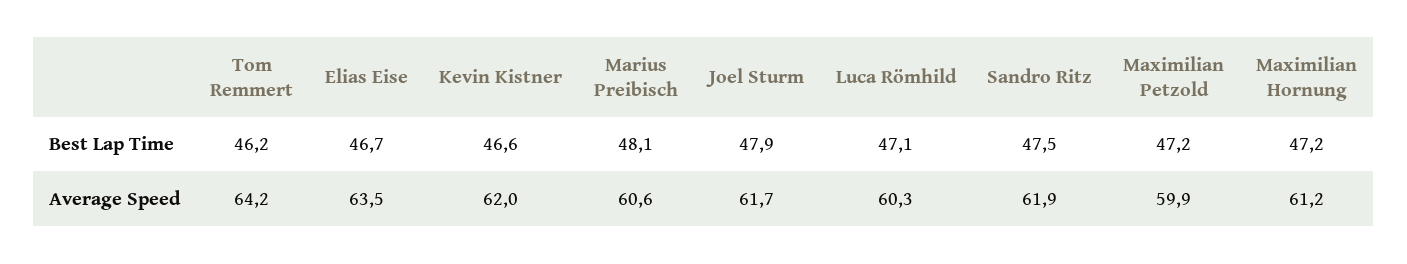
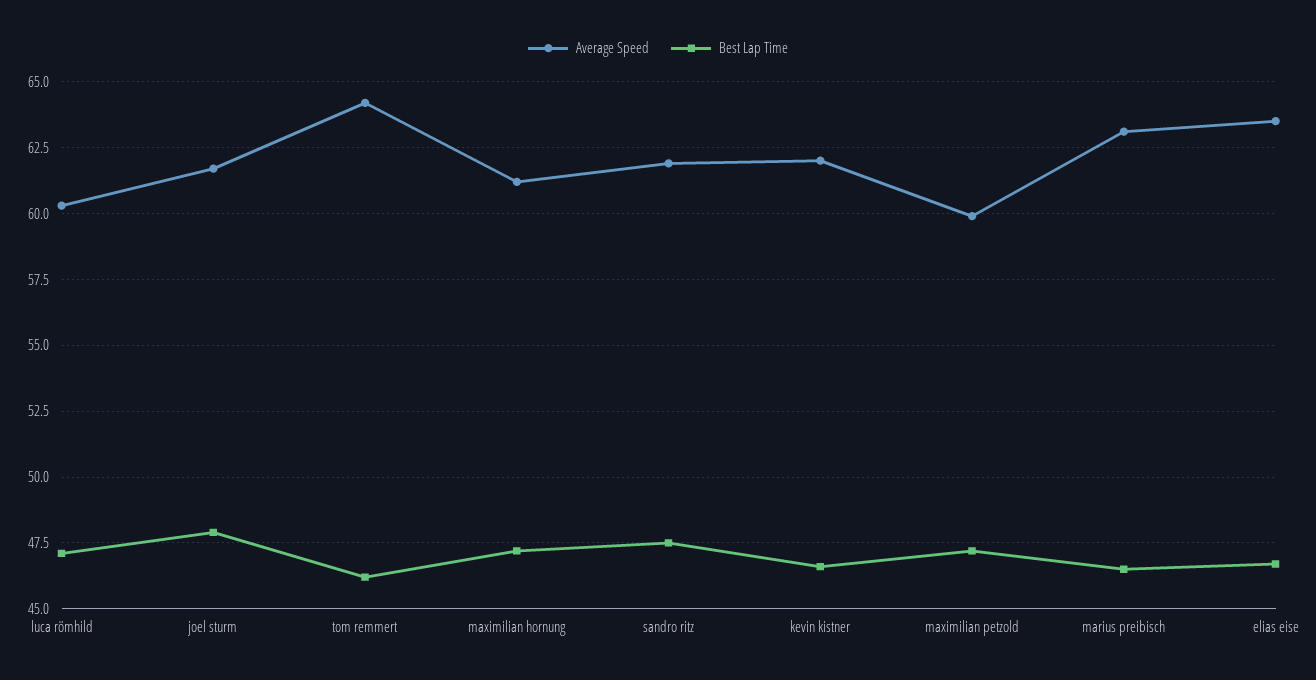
  {
    "Best Lap Time": {
      "Tom Remmert": 46.2,
      "Elias Eise": 46.7,
      "Kevin Kistner": 46.6,
-     "Marius Preibisch": 48.1,
+     "Marius Preibisch": 46.5,
      "Joel Sturm": 47.9,
      "Luca Römhild": 47.1,
      "Sandro Ritz": 47.5,
      "Maximilian Petzold": 47.2,
      "Maximilian Hornung": 47.2
    },
    "Average Speed": {
      "Tom Remmert": 64.2,
      "Elias Eise": 63.5,
      "Kevin Kistner": 62,
-     "Marius Preibisch": 60.6,
+     "Marius Preibisch": 63,
      "Joel Sturm": 61.7,
      "Luca Römhild": 60.3,
      "Sandro Ritz": 61.9,
      "Maximilian Petzold": 59.9,
      "Maximilian Hornung": 61.2
    }
  }

